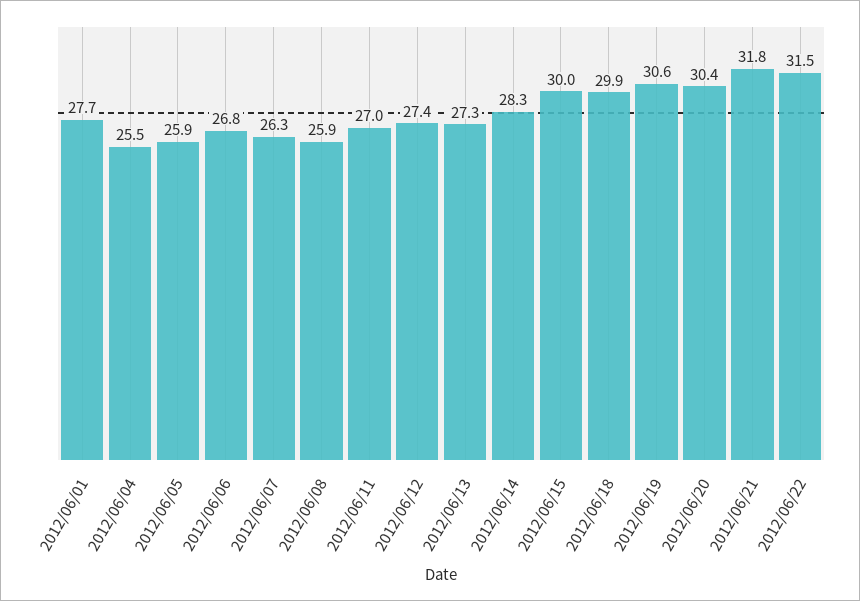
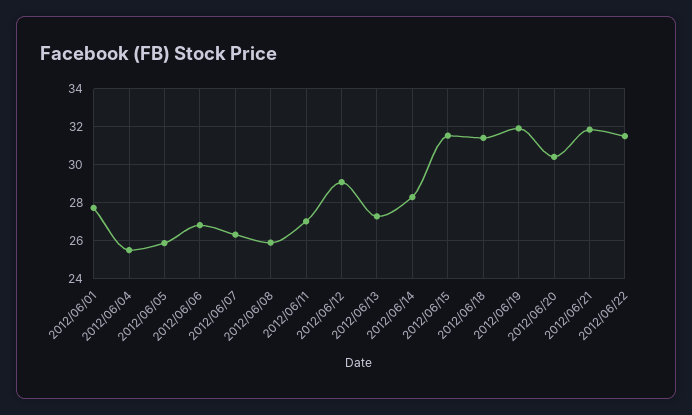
  {
    "2012/06/01": 27.7,
    "2012/06/04": 25.5,
    "2012/06/05": 25.9,
    "2012/06/06": 26.8,
    "2012/06/07": 26.3,
    "2012/06/08": 25.9,
    "2012/06/11": 27,
-   "2012/06/12": 27.4,
+   "2012/06/12": 29,
    "2012/06/13": 27.3,
    "2012/06/14": 28.3,
-   "2012/06/15": 30,
+   "2012/06/15": 31.5,
-   "2012/06/18": 29.9,
+   "2012/06/18": 31.5,
-   "2012/06/19": 30.6,
+   "2012/06/19": 32,
    "2012/06/20": 30.4,
    "2012/06/21": 31.8,
    "2012/06/22": 31.5
  }

